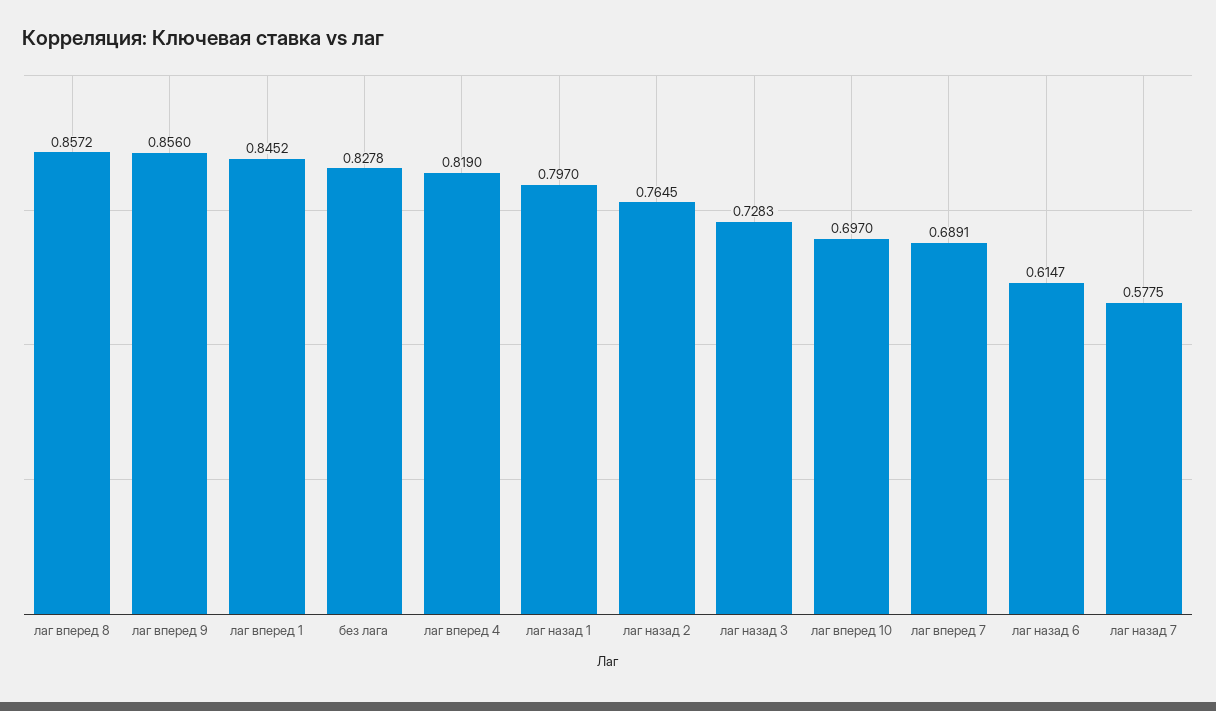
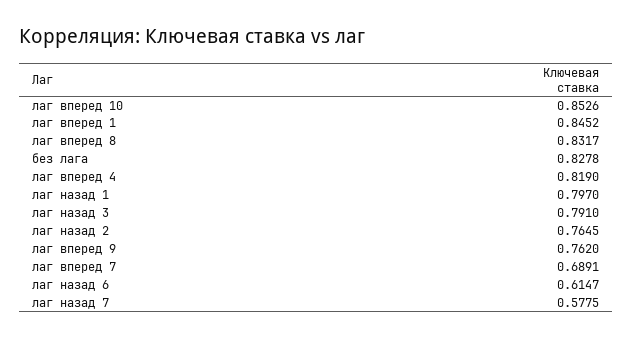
  {
-   "лаг вперед 8": 0.8572,
+   "лаг вперед 8": 0.8317,
-   "лаг вперед 9": 0.856,
+   "лаг вперед 9": 0.762,
    "лаг вперед 1": 0.8452,
    "без лага": 0.8278,
    "лаг вперед 4": 0.819,
    "лаг назад 1": 0.797,
    "лаг назад 2": 0.7645,
-   "лаг назад 3": 0.7283,
+   "лаг назад 3": 0.791,
-   "лаг вперед 10": 0.697,
+   "лаг вперед 10": 0.8526,
    "лаг вперед 7": 0.6891,
    "лаг назад 6": 0.6147,
    "лаг назад 7": 0.5775
  }

